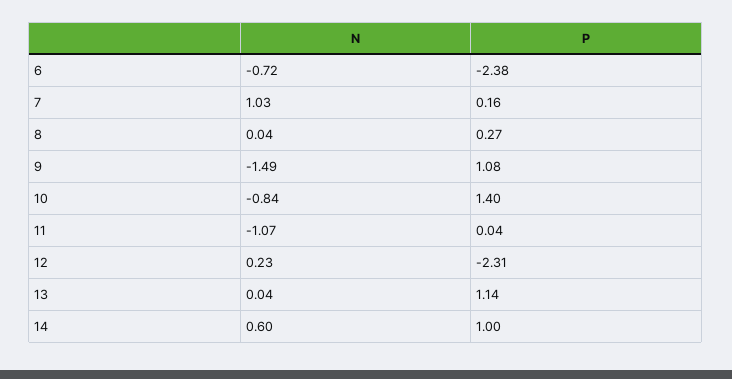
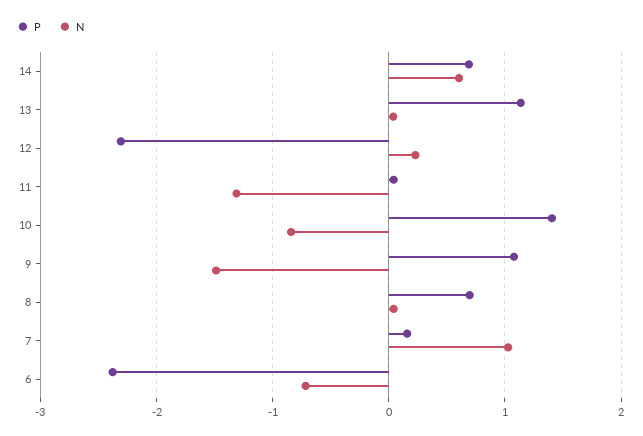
  {
    "N": {
      "6": -0.72,
      "7": 1.03,
      "8": 0.04,
      "9": -1.49,
      "10": -0.84,
-     "11": -1.07,
+     "11": -1.3,
      "12": 0.23,
      "13": 0.04,
      "14": 0.6
    },
    "P": {
      "6": -2.38,
      "7": 0.16,
-     "8": 0.27,
+     "8": 0.7,
      "9": 1.08,
      "10": 1.4,
      "11": 0.04,
      "12": -2.31,
      "13": 1.14,
-     "14": 1
+     "14": 0.7
    }
  }

